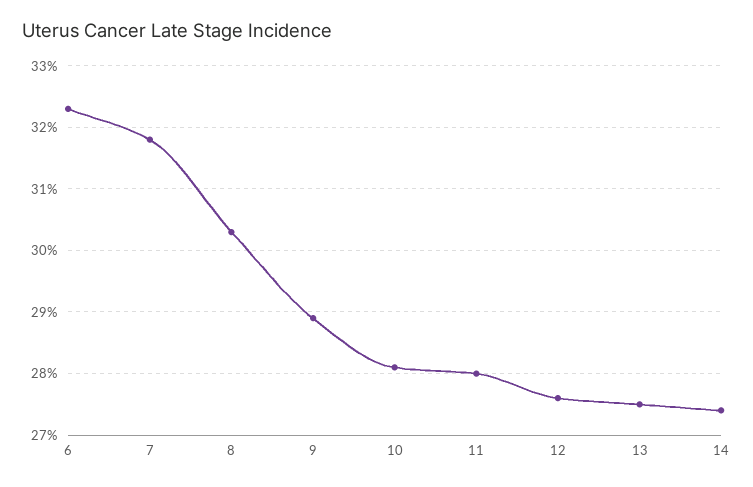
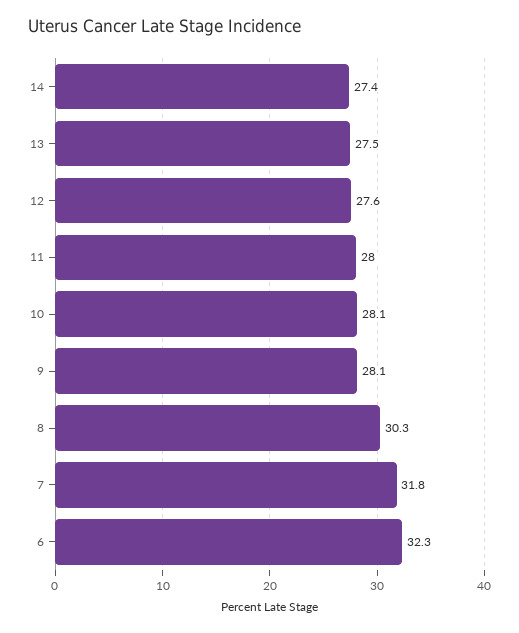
  {
    "6": 32.3,
    "7": 31.8,
    "8": 30.3,
-   "9": 28.9,
+   "9": 28.1,
    "10": 28.1,
    "11": 28,
    "12": 27.6,
    "13": 27.5,
    "14": 27.4
  }

